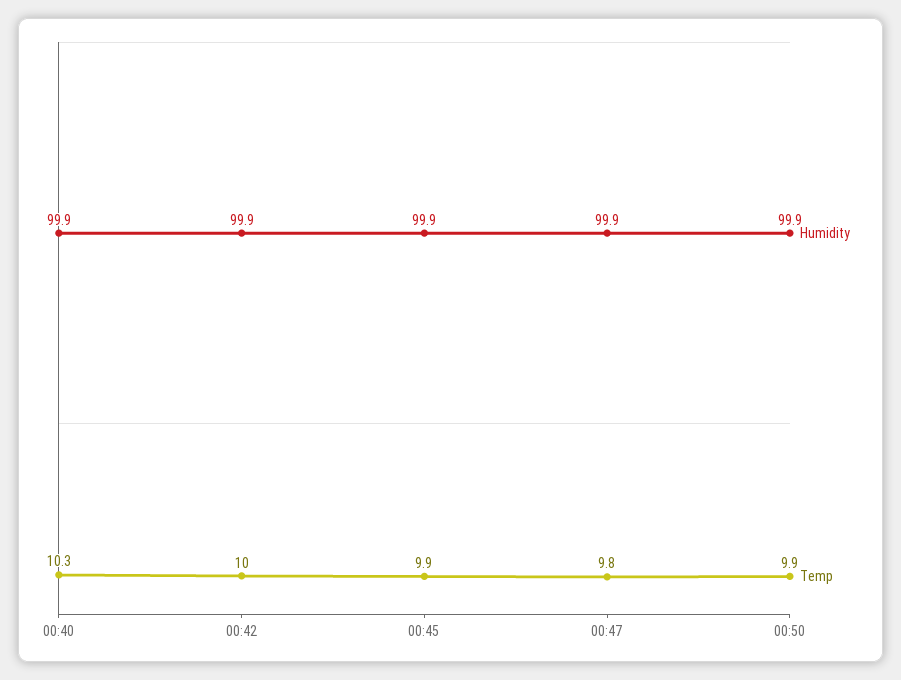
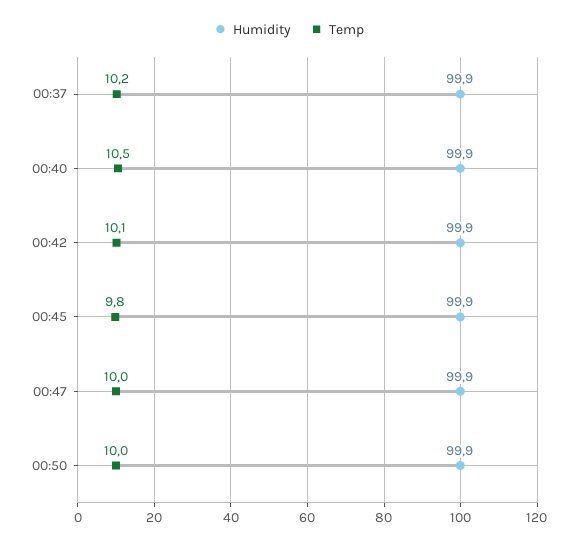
  {
    "Humidity": {
      "00:40": 99.9,
      "00:42": 99.9,
      "00:45": 99.9,
      "00:47": 99.9,
-     "00:50": 99.9
+     "00:50": 99.9,
+     "00:37": 99.9
    },
    "Temp": {
-     "00:40": 10.3,
+     "00:40": 10.5,
-     "00:42": 10,
+     "00:42": 10.1,
-     "00:45": 9.9,
+     "00:45": 9.8,
-     "00:47": 9.8,
+     "00:47": 10,
-     "00:50": 9.9
+     "00:50": 10,
+     "00:37": 10.2
    }
  }

